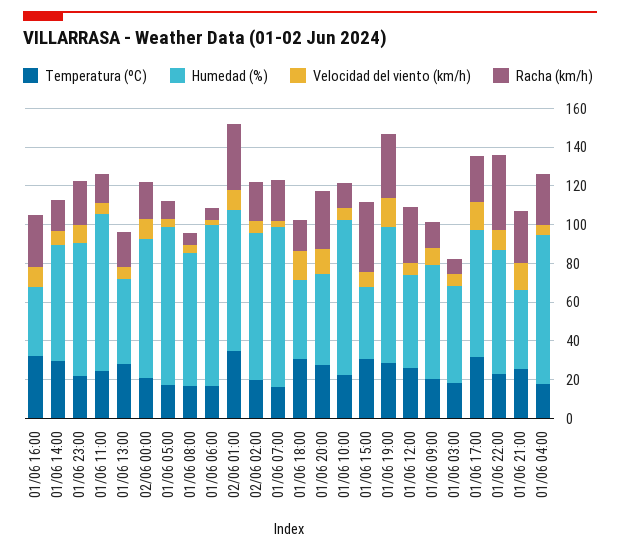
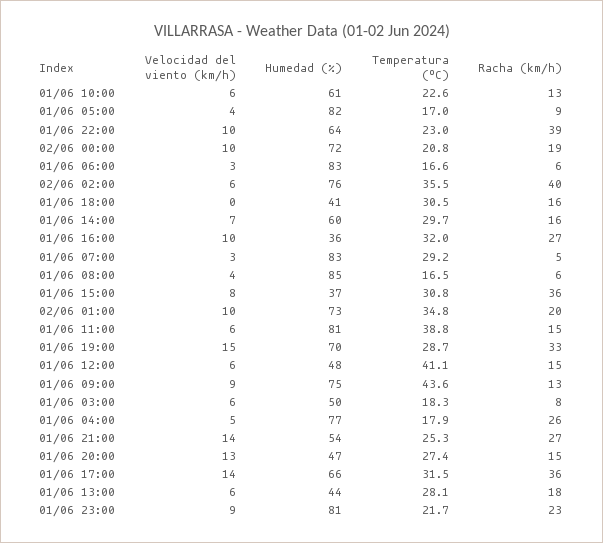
  {
    "Temperatura (ºC)": {
      "01/06 16:00": 32,
      "01/06 14:00": 29.7,
      "01/06 23:00": 21.7,
-     "01/06 11:00": 25,
+     "01/06 11:00": 38.8,
      "01/06 13:00": 28.1,
      "02/06 00:00": 20.8,
      "01/06 05:00": 17,
      "01/06 08:00": 16.5,
      "01/06 06:00": 16.6,
      "02/06 01:00": 34.8,
-     "02/06 02:00": 20,
+     "02/06 02:00": 35.5,
-     "01/06 07:00": 15,
+     "01/06 07:00": 29.2,
      "01/06 18:00": 30.5,
      "01/06 20:00": 27.4,
      "01/06 10:00": 22.6,
      "01/06 15:00": 30.8,
      "01/06 19:00": 28.7,
-     "01/06 12:00": 25,
+     "01/06 12:00": 41.1,
-     "01/06 09:00": 20,
+     "01/06 09:00": 43.6,
      "01/06 03:00": 18.3,
      "01/06 17:00": 31.5,
      "01/06 22:00": 23,
      "01/06 21:00": 25.3,
      "01/06 04:00": 17.9
    },
    "Humedad (%)": {
      "01/06 16:00": 36,
      "01/06 14:00": 60,
-     "01/06 23:00": 70,
+     "01/06 23:00": 81,
      "01/06 11:00": 81,
      "01/06 13:00": 44,
      "02/06 00:00": 72,
      "01/06 05:00": 82,
-     "01/06 08:00": 70,
+     "01/06 08:00": 85,
      "01/06 06:00": 83,
      "02/06 01:00": 73,
      "02/06 02:00": 76,
      "01/06 07:00": 83,
      "01/06 18:00": 41,
      "01/06 20:00": 47,
-     "01/06 10:00": 80,
+     "01/06 10:00": 61,
      "01/06 15:00": 37,
      "01/06 19:00": 70,
      "01/06 12:00": 48,
-     "01/06 09:00": 60,
+     "01/06 09:00": 75,
      "01/06 03:00": 50,
      "01/06 17:00": 66,
      "01/06 22:00": 64,
-     "01/06 21:00": 40,
+     "01/06 21:00": 54,
      "01/06 04:00": 77
    },
    "Velocidad del viento (km/h)": {
      "01/06 16:00": 10,
      "01/06 14:00": 7,
      "01/06 23:00": 9,
      "01/06 11:00": 6,
      "01/06 13:00": 6,
      "02/06 00:00": 10,
      "01/06 05:00": 4,
      "01/06 08:00": 4,
      "01/06 06:00": 3,
      "02/06 01:00": 10,
      "02/06 02:00": 6,
      "01/06 07:00": 3,
-     "01/06 18:00": 15,
+     "01/06 18:00": 0,
      "01/06 20:00": 13,
      "01/06 10:00": 6,
      "01/06 15:00": 8,
      "01/06 19:00": 15,
      "01/06 12:00": 6,
      "01/06 09:00": 9,
      "01/06 03:00": 6,
      "01/06 17:00": 14,
      "01/06 22:00": 10,
      "01/06 21:00": 14,
      "01/06 04:00": 5
    },
    "Racha (km/h)": {
      "01/06 16:00": 27,
      "01/06 14:00": 16,
      "01/06 23:00": 23,
      "01/06 11:00": 15,
      "01/06 13:00": 18,
      "02/06 00:00": 19,
      "01/06 05:00": 9,
      "01/06 08:00": 6,
      "01/06 06:00": 6,
-     "02/06 01:00": 35,
+     "02/06 01:00": 20,
-     "02/06 02:00": 20,
+     "02/06 02:00": 40,
-     "01/06 07:00": 20,
+     "01/06 07:00": 5,
      "01/06 18:00": 16,
-     "01/06 20:00": 30,
+     "01/06 20:00": 15,
      "01/06 10:00": 13,
      "01/06 15:00": 36,
      "01/06 19:00": 33,
-     "01/06 12:00": 30,
+     "01/06 12:00": 15,
      "01/06 09:00": 13,
      "01/06 03:00": 8,
-     "01/06 17:00": 25,
+     "01/06 17:00": 36,
      "01/06 22:00": 39,
      "01/06 21:00": 27,
      "01/06 04:00": 26
    }
  }

